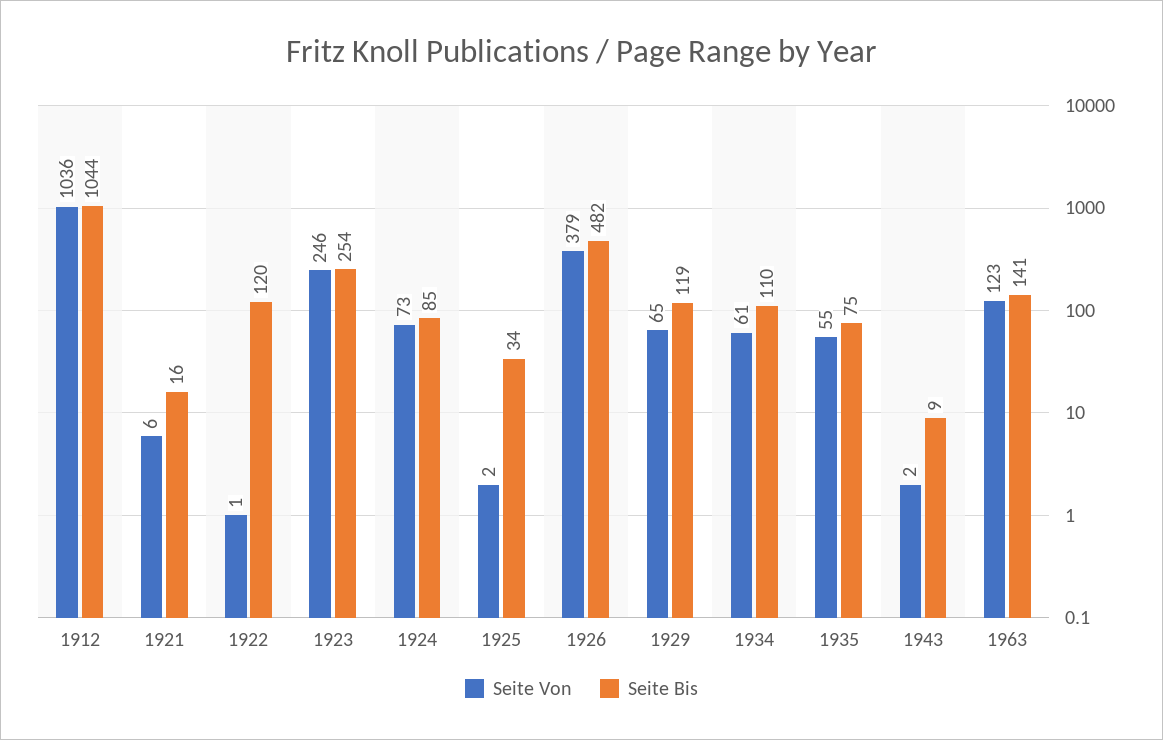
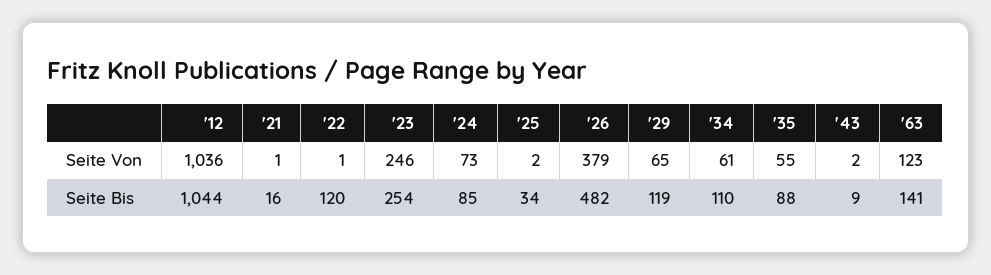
  {
    "Seite Von": {
      "1912": 1036,
-     "1921": 6,
+     "1921": 1,
      "1922": 1,
      "1923": 246,
      "1924": 73,
      "1925": 2,
      "1926": 379,
      "1929": 65,
      "1934": 61,
      "1935": 55,
      "1943": 2,
      "1963": 123
    },
    "Seite Bis": {
      "1912": 1044,
      "1921": 16,
      "1922": 120,
      "1923": 254,
      "1924": 85,
      "1925": 34,
      "1926": 482,
      "1929": 119,
      "1934": 110,
-     "1935": 75,
+     "1935": 88,
      "1943": 9,
      "1963": 141
    }
  }

